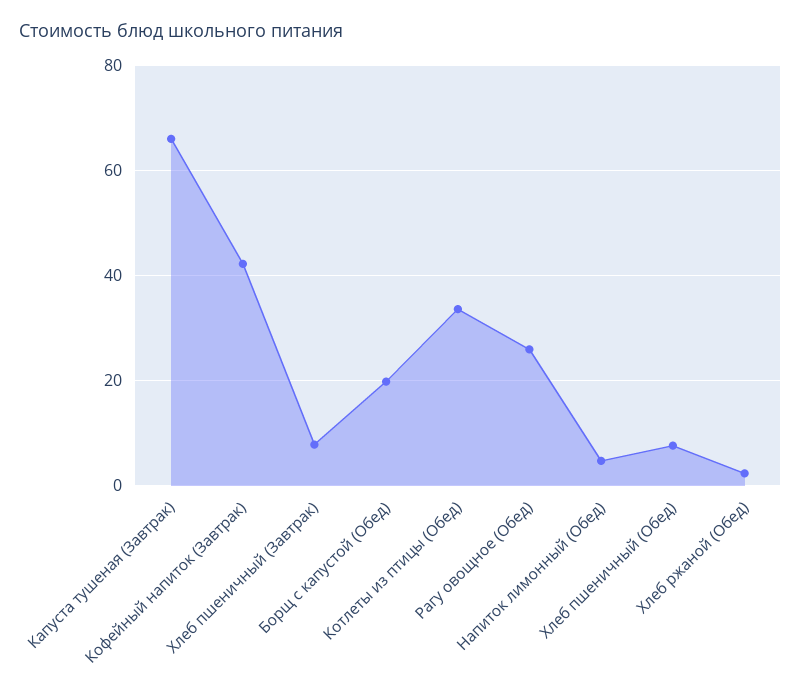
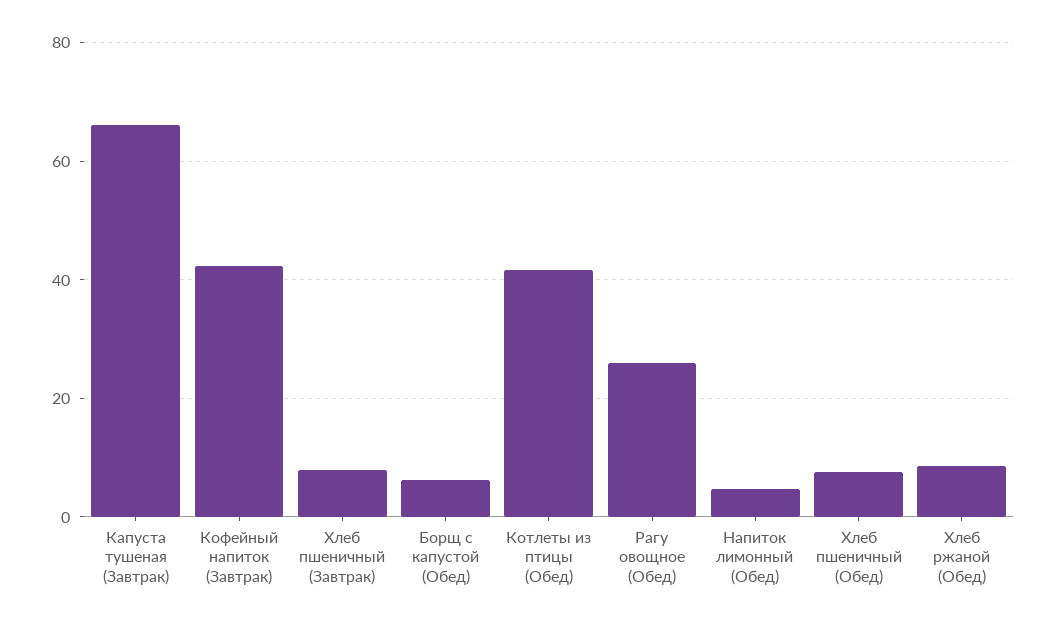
  {
    "Капуста тушеная (Завтрак)": 66,
    "Кофейный напиток (Завтрак)": 42,
    "Хлеб пшеничный (Завтрак)": 8,
-   "Борщ с капустой (Обед)": 20,
+   "Борщ с капустой (Обед)": 6,
-   "Котлеты из птицы (Обед)": 34,
+   "Котлеты из птицы (Обед)": 42,
    "Рагу овощное (Обед)": 26,
    "Напиток лимонный (Обед)": 4,
    "Хлеб пшеничный (Обед)": 8,
-   "Хлеб ржаной (Обед)": 2
+   "Хлеб ржаной (Обед)": 8
  }

